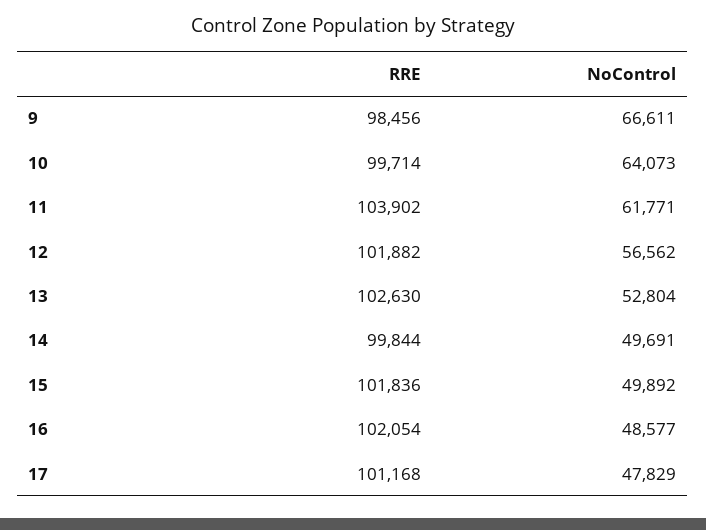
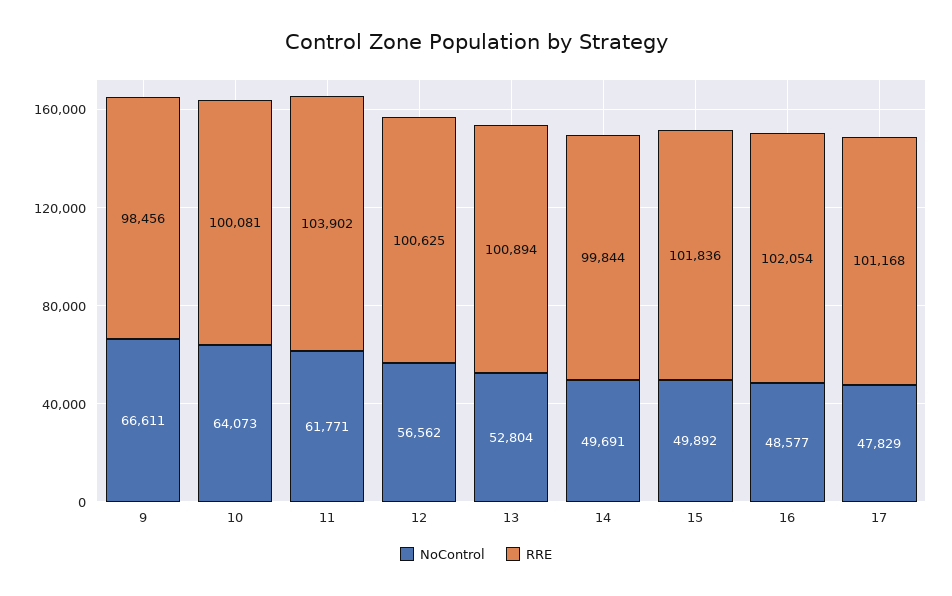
  {
    "RRE": {
      "9": 98456,
-     "10": 99714,
+     "10": 100081,
      "11": 103902,
-     "12": 101882,
+     "12": 100625,
-     "13": 102630,
+     "13": 100894,
      "14": 99844,
      "15": 101836,
      "16": 102054,
      "17": 101168
    },
    "NoControl": {
      "9": 66611,
      "10": 64073,
      "11": 61771,
      "12": 56562,
      "13": 52804,
      "14": 49691,
      "15": 49892,
      "16": 48577,
      "17": 47829
    }
  }

